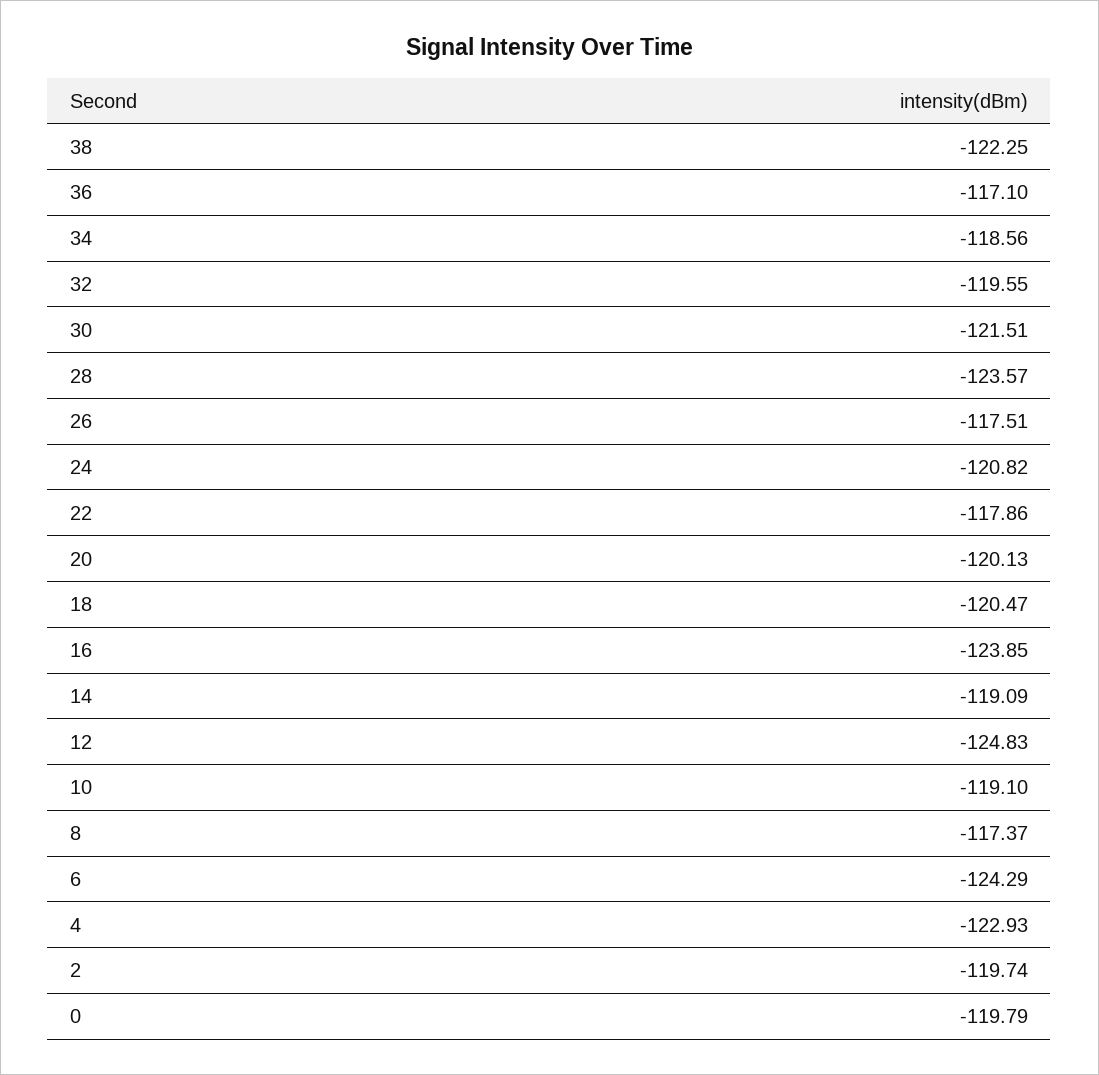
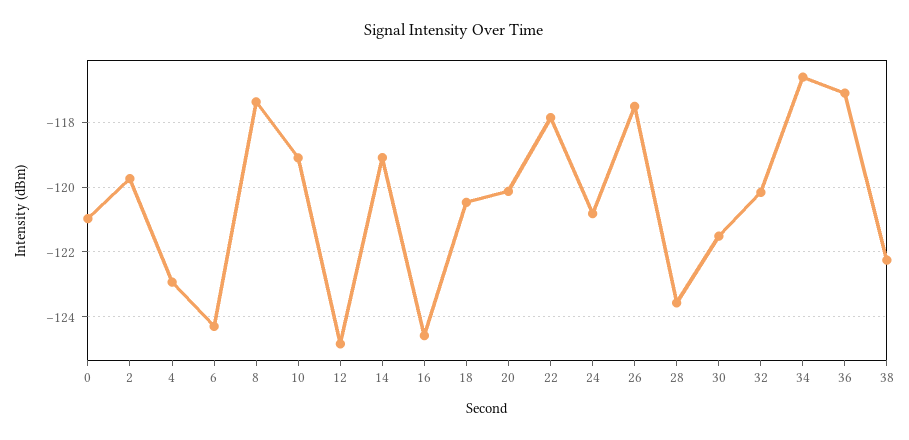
  {
    "38": -122.25,
    "36": -117.1,
-   "34": -118.56,
+   "34": -116.6,
-   "32": -119.55,
+   "32": -120.2,
    "30": -121.51,
    "28": -123.57,
    "26": -117.51,
    "24": -120.82,
    "22": -117.86,
    "20": -120.13,
    "18": -120.47,
-   "16": -123.85,
+   "16": -124.6,
    "14": -119.09,
    "12": -124.83,
    "10": -119.1,
    "8": -117.37,
    "6": -124.29,
    "4": -122.93,
    "2": -119.74,
-   "0": -119.79
+   "0": -121
  }

